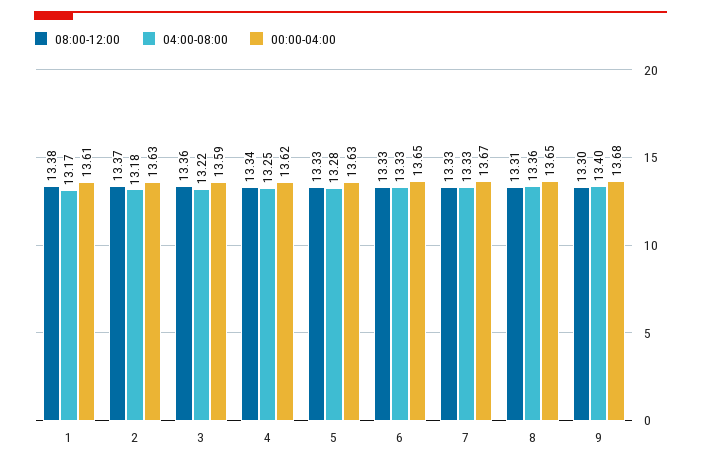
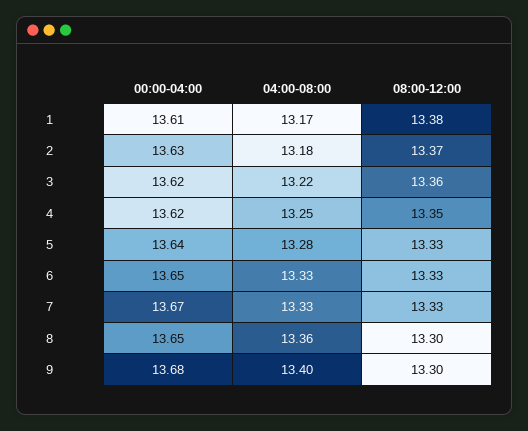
  {
    "08:00-12:00": {
      "1": 13.38,
      "2": 13.37,
      "3": 13.36,
-     "4": 13.34,
+     "4": 13.35,
      "5": 13.33,
      "6": 13.33,
      "7": 13.33,
-     "8": 13.31,
+     "8": 13.3,
      "9": 13.3
    },
    "04:00-08:00": {
      "1": 13.17,
      "2": 13.18,
      "3": 13.22,
      "4": 13.25,
      "5": 13.28,
      "6": 13.33,
      "7": 13.33,
      "8": 13.36,
      "9": 13.4
    },
    "00:00-04:00": {
      "1": 13.61,
      "2": 13.63,
-     "3": 13.59,
+     "3": 13.62,
      "4": 13.62,
-     "5": 13.63,
+     "5": 13.64,
      "6": 13.65,
      "7": 13.67,
      "8": 13.65,
      "9": 13.68
    }
  }

